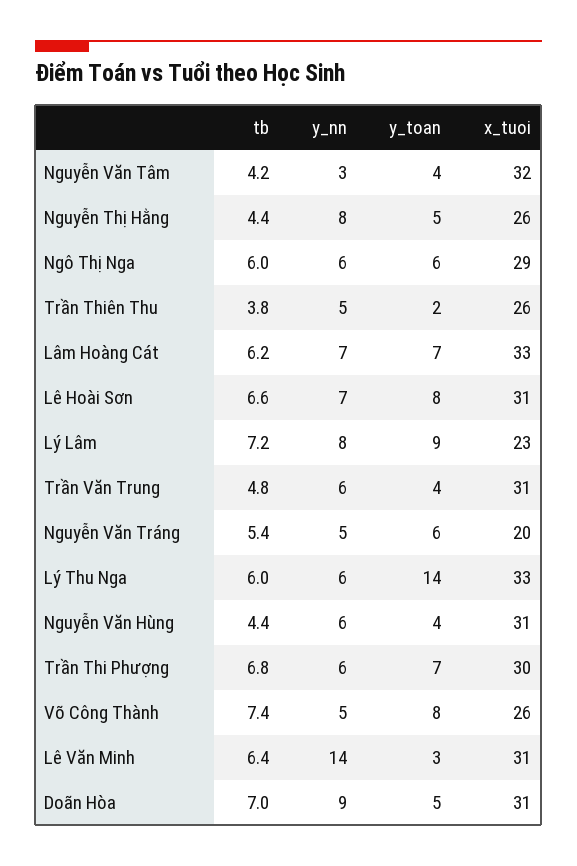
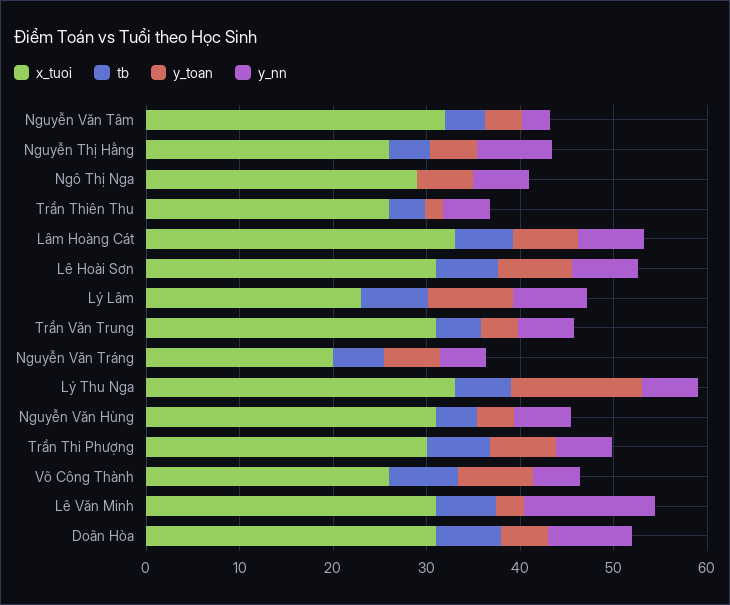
  {
    "tb": {
      "Nguyễn Văn Tâm": 4.2,
      "Nguyễn Thị Hằng": 4.4,
-     "Ngô Thị Nga": 6,
+     "Ngô Thị Nga": 0,
      "Trần Thiên Thu": 3.8,
      "Lâm Hoàng Cát": 6.2,
      "Lê Hoài Sơn": 6.6,
      "Lý Lâm": 7.2,
      "Trần Văn Trung": 4.8,
      "Nguyễn Văn Tráng": 5.4,
      "Lý Thu Nga": 6,
      "Nguyễn Văn Hùng": 4.4,
      "Trần Thi Phượng": 6.8,
      "Võ Công Thành": 7.4,
      "Lê Văn Minh": 6.4,
      "Doãn Hòa": 7
    },
    "y_nn": {
      "Nguyễn Văn Tâm": 3,
      "Nguyễn Thị Hằng": 8,
      "Ngô Thị Nga": 6,
      "Trần Thiên Thu": 5,
      "Lâm Hoàng Cát": 7,
      "Lê Hoài Sơn": 7,
      "Lý Lâm": 8,
      "Trần Văn Trung": 6,
      "Nguyễn Văn Tráng": 5,
      "Lý Thu Nga": 6,
      "Nguyễn Văn Hùng": 6,
      "Trần Thi Phượng": 6,
      "Võ Công Thành": 5,
      "Lê Văn Minh": 14,
      "Doãn Hòa": 9
    },
    "y_toan": {
      "Nguyễn Văn Tâm": 4,
      "Nguyễn Thị Hằng": 5,
      "Ngô Thị Nga": 6,
      "Trần Thiên Thu": 2,
      "Lâm Hoàng Cát": 7,
      "Lê Hoài Sơn": 8,
      "Lý Lâm": 9,
      "Trần Văn Trung": 4,
      "Nguyễn Văn Tráng": 6,
      "Lý Thu Nga": 14,
      "Nguyễn Văn Hùng": 4,
      "Trần Thi Phượng": 7,
      "Võ Công Thành": 8,
      "Lê Văn Minh": 3,
      "Doãn Hòa": 5
    },
    "x_tuoi": {
      "Nguyễn Văn Tâm": 32,
      "Nguyễn Thị Hằng": 26,
      "Ngô Thị Nga": 29,
      "Trần Thiên Thu": 26,
      "Lâm Hoàng Cát": 33,
      "Lê Hoài Sơn": 31,
      "Lý Lâm": 23,
      "Trần Văn Trung": 31,
      "Nguyễn Văn Tráng": 20,
      "Lý Thu Nga": 33,
      "Nguyễn Văn Hùng": 31,
      "Trần Thi Phượng": 30,
      "Võ Công Thành": 26,
      "Lê Văn Minh": 31,
      "Doãn Hòa": 31
    }
  }

